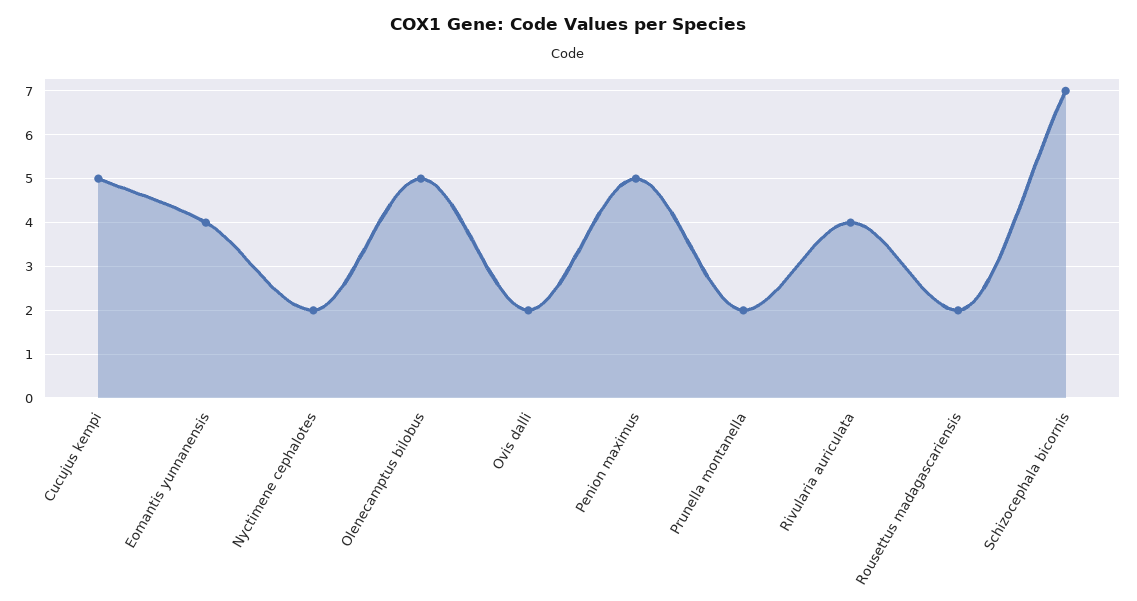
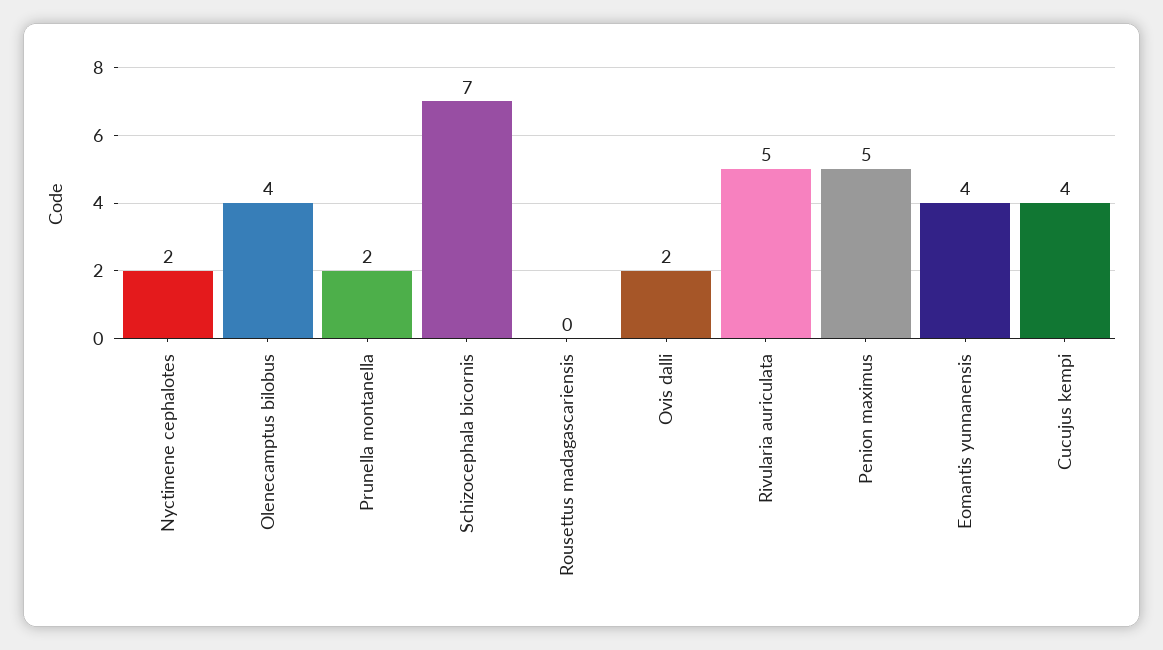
  {
-   "Cucujus kempi": 5,
+   "Cucujus kempi": 4,
    "Eomantis yunnanensis": 4,
    "Nyctimene cephalotes": 2,
-   "Olenecamptus bilobus": 5,
+   "Olenecamptus bilobus": 4,
    "Ovis dalli": 2,
    "Penion maximus": 5,
    "Prunella montanella": 2,
-   "Rivularia auriculata": 4,
+   "Rivularia auriculata": 5,
-   "Rousettus madagascariensis": 2,
+   "Rousettus madagascariensis": 0,
    "Schizocephala bicornis": 7
  }

